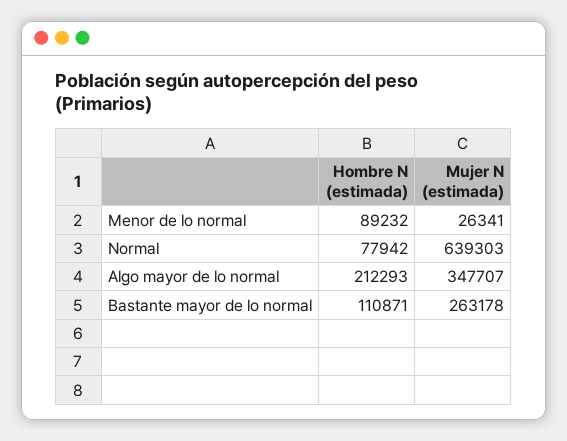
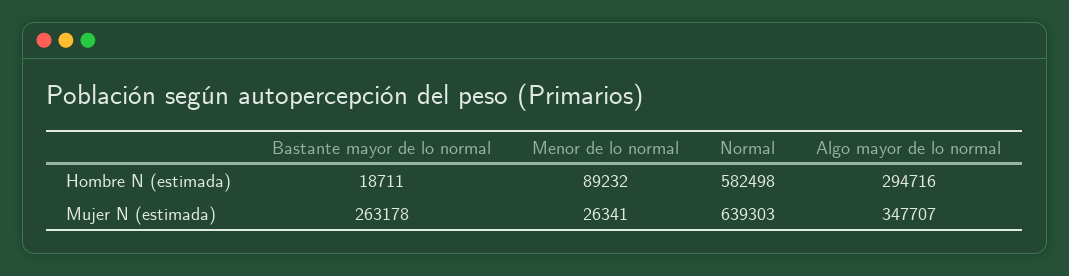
  {
    "Hombre N (estimada)": {
      "Menor de lo normal": 89232,
-     "Normal": 77942,
+     "Normal": 582498,
-     "Algo mayor de lo normal": 212293,
+     "Algo mayor de lo normal": 294716,
-     "Bastante mayor de lo normal": 110871
+     "Bastante mayor de lo normal": 18711
    },
    "Mujer N (estimada)": {
      "Menor de lo normal": 26341,
      "Normal": 639303,
      "Algo mayor de lo normal": 347707,
      "Bastante mayor de lo normal": 263178
    }
  }

